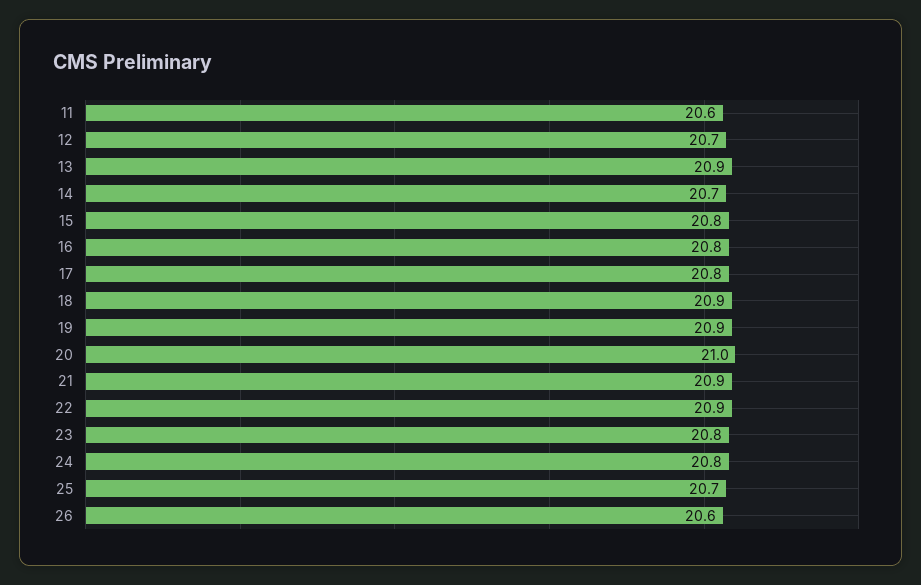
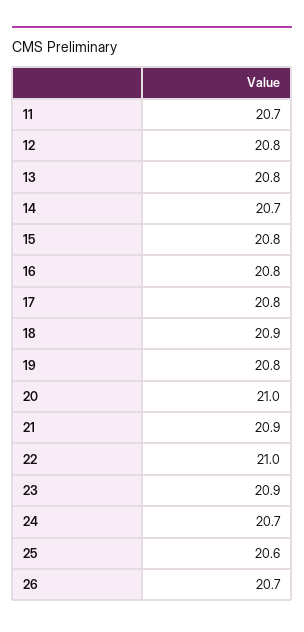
  {
-   "11": 20.6,
+   "11": 20.7,
-   "12": 20.7,
+   "12": 20.8,
-   "13": 20.9,
+   "13": 20.8,
    "14": 20.7,
    "15": 20.8,
    "16": 20.8,
    "17": 20.8,
    "18": 20.9,
-   "19": 20.9,
+   "19": 20.8,
    "20": 21,
    "21": 20.9,
-   "22": 20.9,
+   "22": 21,
-   "23": 20.8,
+   "23": 20.9,
-   "24": 20.8,
+   "24": 20.7,
-   "25": 20.7,
+   "25": 20.6,
-   "26": 20.6
+   "26": 20.7
  }

